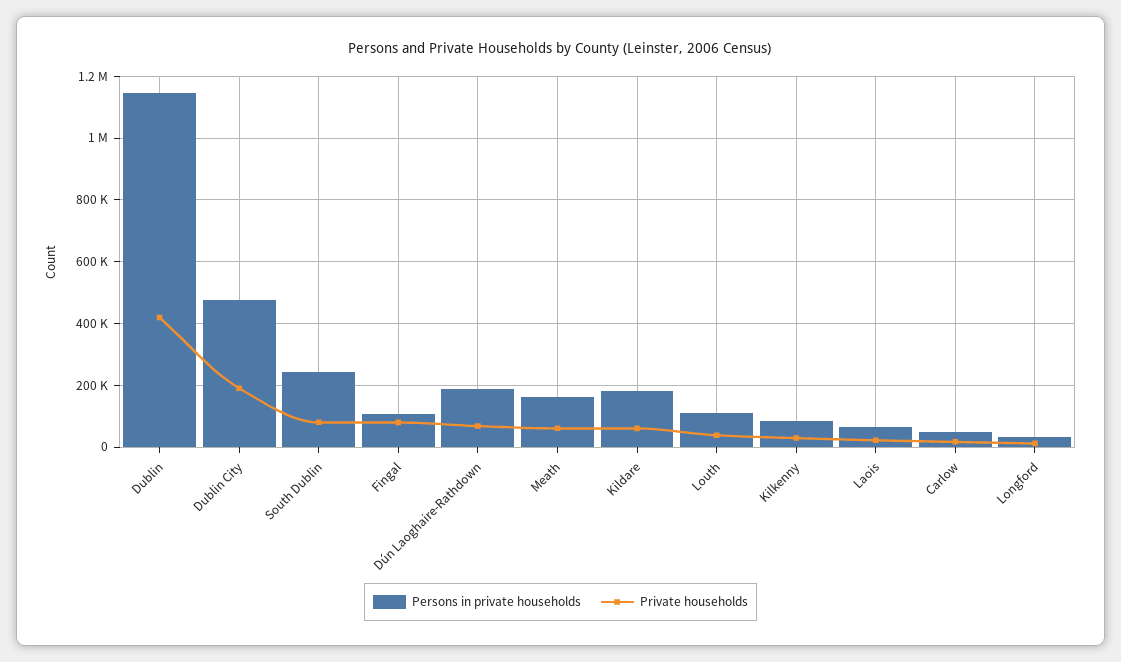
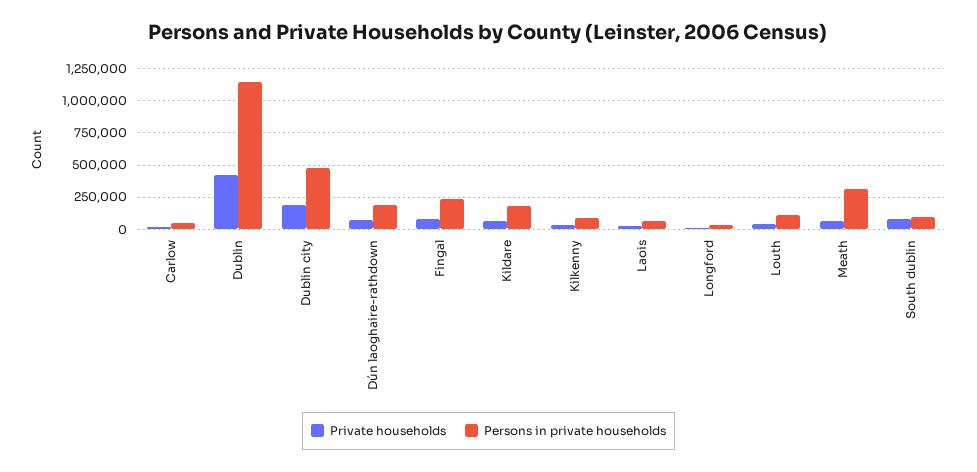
  {
    "Persons in private households": {
      "Dublin": 1140000,
      "Dublin City": 480000,
-     "South Dublin": 240000,
+     "South Dublin": 100000,
-     "Fingal": 100000,
+     "Fingal": 250000,
      "Dún Laoghaire-Rathdown": 180000,
-     "Meath": 160000,
+     "Meath": 300000,
      "Kildare": 180000,
      "Louth": 100000,
      "Kilkenny": 80000,
      "Laois": 60000,
      "Carlow": 40000,
      "Longford": 40000
    },
    "Private households": {
      "Dublin": 420000,
      "Dublin City": 200000,
      "South Dublin": 80000,
      "Fingal": 80000,
      "Dún Laoghaire-Rathdown": 60000,
      "Meath": 60000,
      "Kildare": 60000,
      "Louth": 40000,
      "Kilkenny": 20000,
      "Laois": 20000,
      "Carlow": 20000,
      "Longford": 20000
    }
  }

